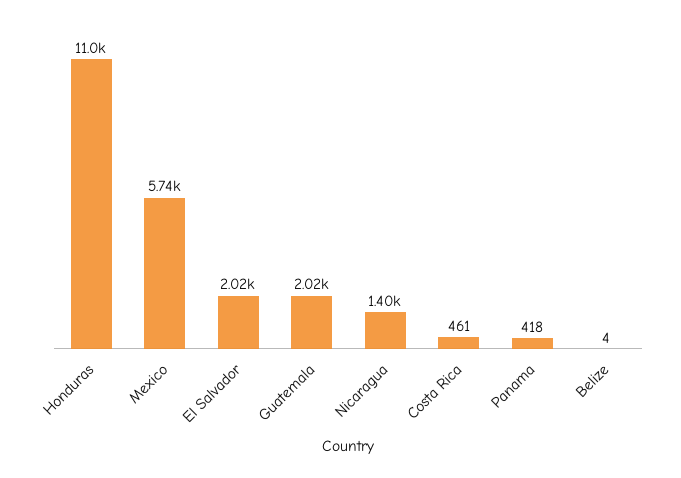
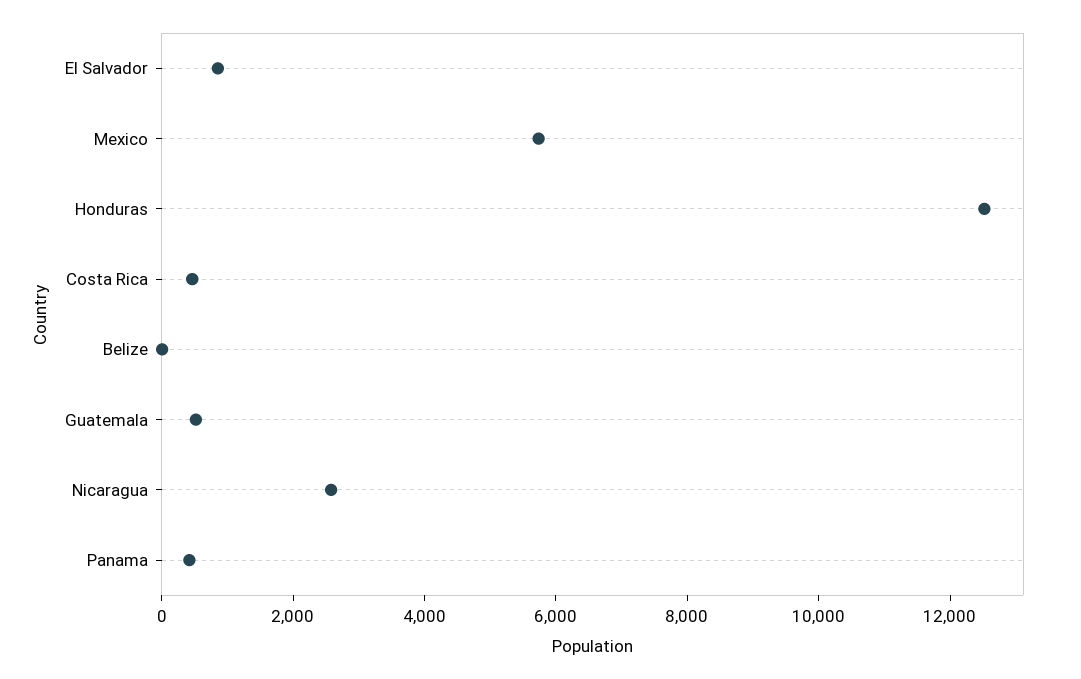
  {
-   "Honduras": 11000,
+   "Honduras": 12500,
    "Mexico": 5740,
-   "El Salvador": 2020,
+   "El Salvador": 1000,
-   "Guatemala": 2020,
+   "Guatemala": 500,
-   "Nicaragua": 1400,
+   "Nicaragua": 2500,
    "Costa Rica": 461,
    "Panama": 418,
    "Belize": 4
  }

